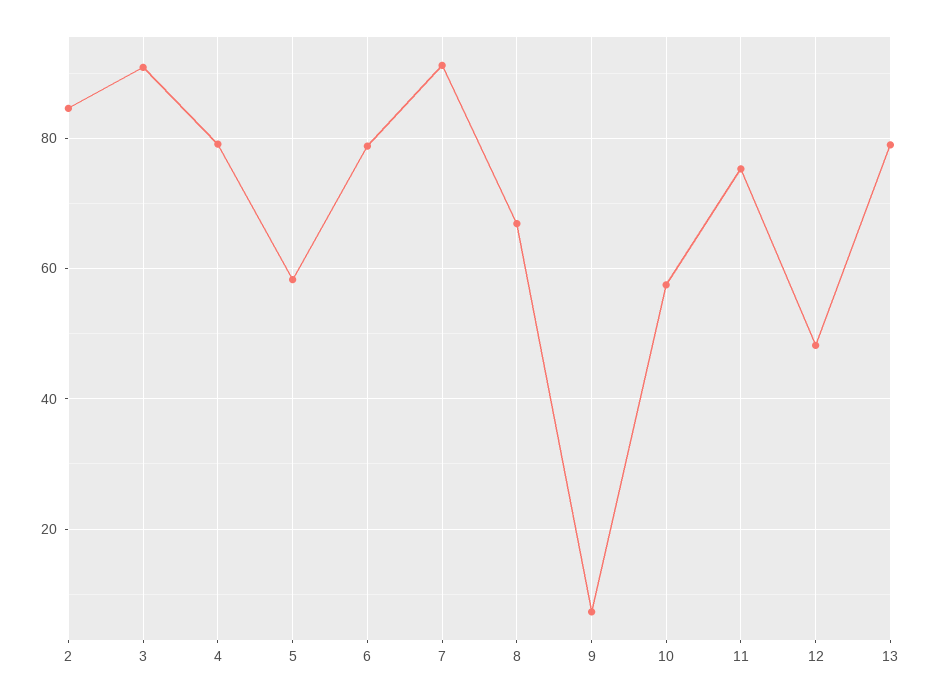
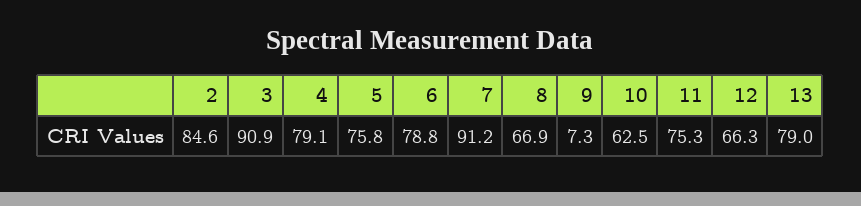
  {
    "2": 84.6,
    "3": 90.9,
    "4": 79.1,
-   "5": 58,
+   "5": 75.8,
    "6": 78.8,
    "7": 91.2,
    "8": 66.9,
    "9": 7.3,
-   "10": 58,
+   "10": 62.5,
    "11": 75.3,
-   "12": 48,
+   "12": 66.3,
    "13": 79
  }

